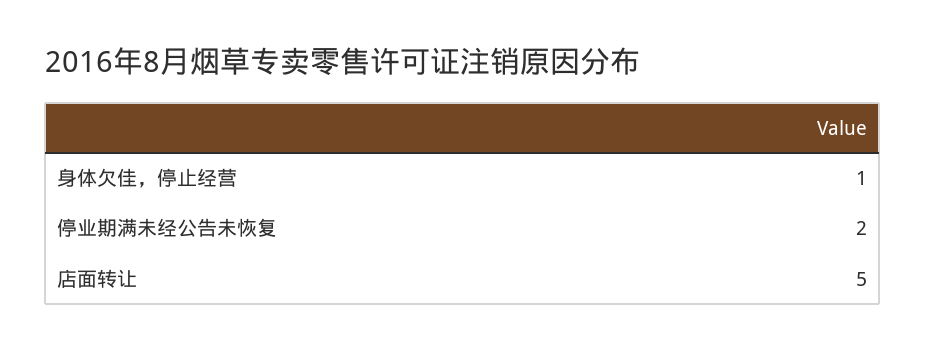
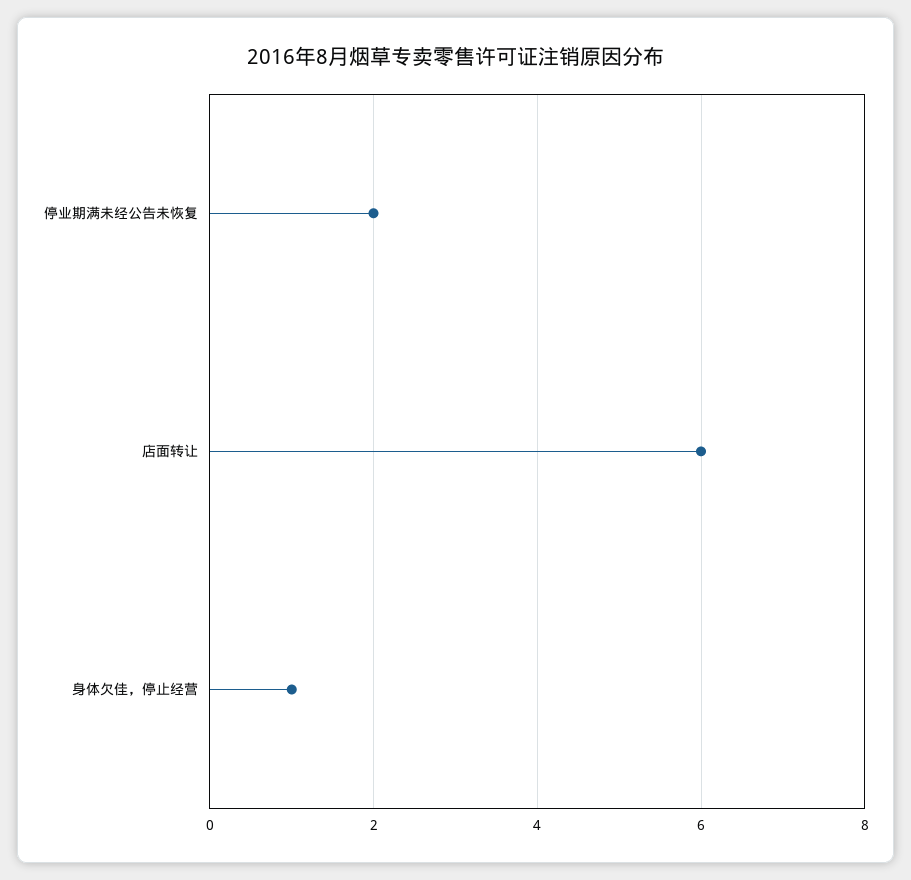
  {
    "身体欠佳，停止经营": 1,
    "停业期满未经公告未恢复": 2,
-   "店面转让": 5
+   "店面转让": 6
  }

